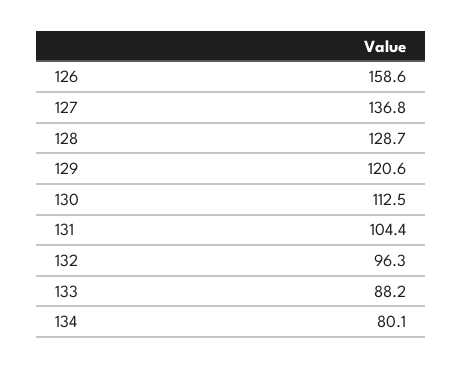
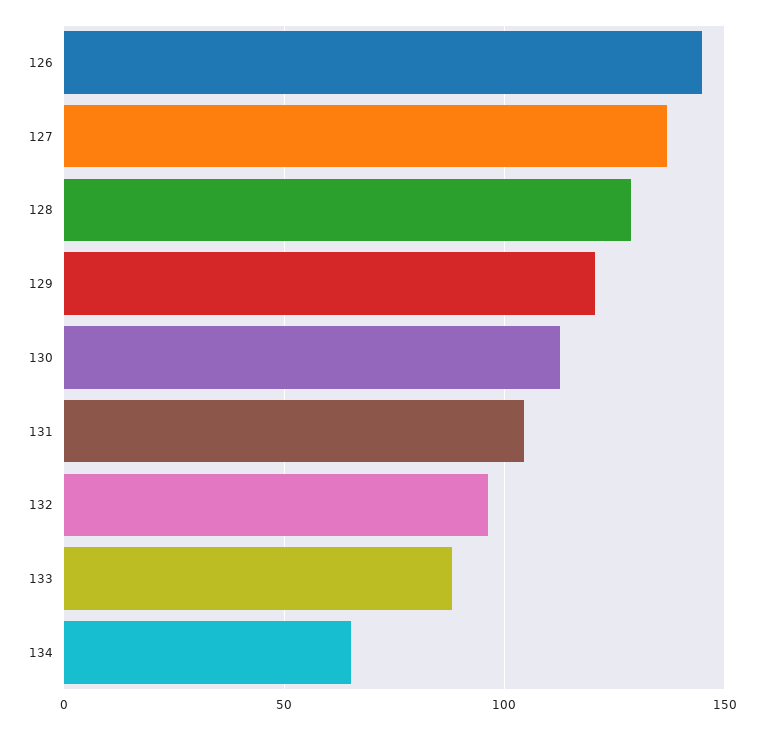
  {
-   "126": 158.6,
+   "126": 145,
    "127": 136.8,
    "128": 128.7,
    "129": 120.6,
    "130": 112.5,
    "131": 104.4,
    "132": 96.3,
    "133": 88.2,
-   "134": 80.1
+   "134": 65
  }

